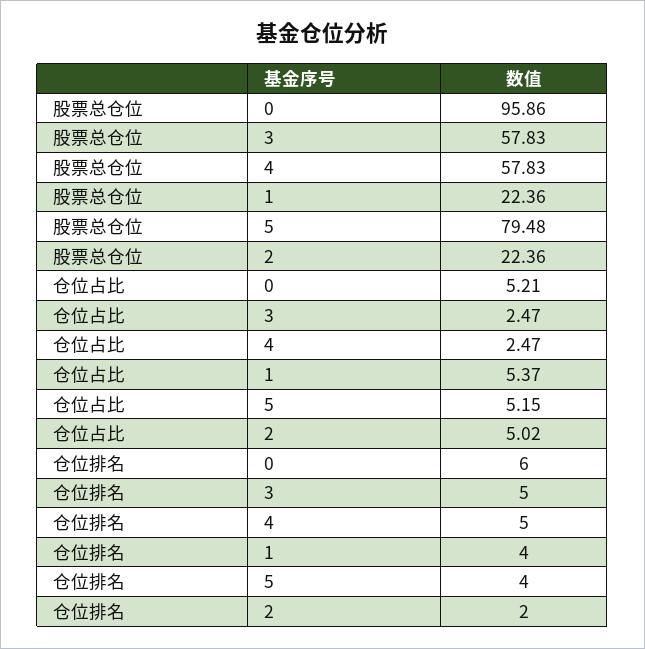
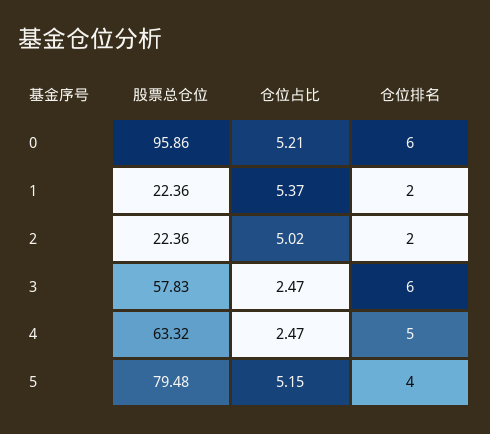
  {
    "股票总仓位": {
      "0": 95.86,
      "3": 57.83,
-     "4": 57.83,
+     "4": 63.32,
      "1": 22.36,
      "5": 79.48,
      "2": 22.36
    },
    "仓位占比": {
      "0": 5.21,
      "3": 2.47,
      "4": 2.47,
      "1": 5.37,
      "5": 5.15,
      "2": 5.02
    },
    "仓位排名": {
      "0": 6,
-     "3": 5,
+     "3": 6,
      "4": 5,
-     "1": 4,
+     "1": 2,
      "5": 4,
      "2": 2
    }
  }

